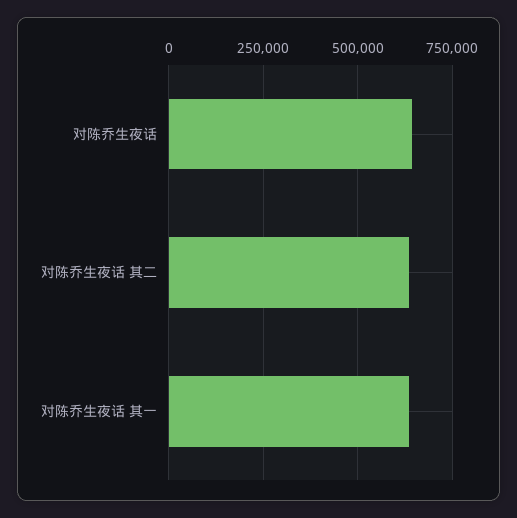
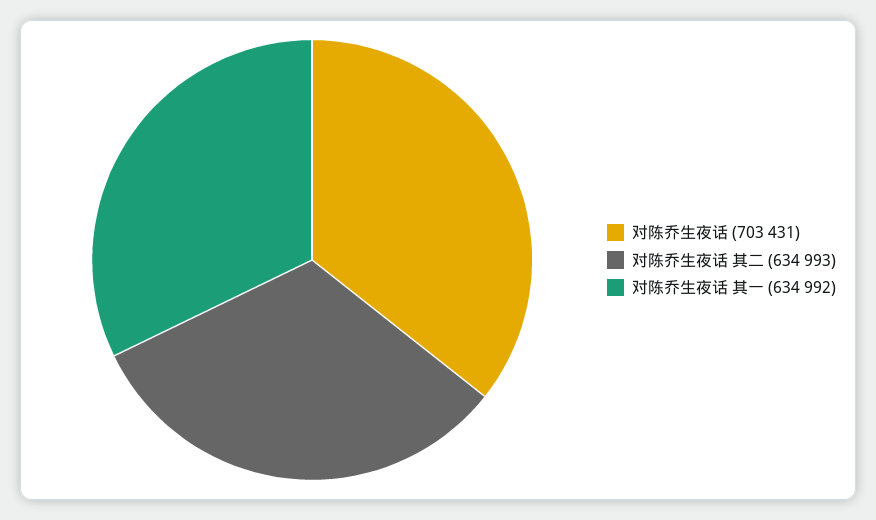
  {
-   "对陈乔生夜话": 650000,
+   "对陈乔生夜话": 703431,
    "对陈乔生夜话 其二": 634993,
    "对陈乔生夜话 其一": 634992
  }

